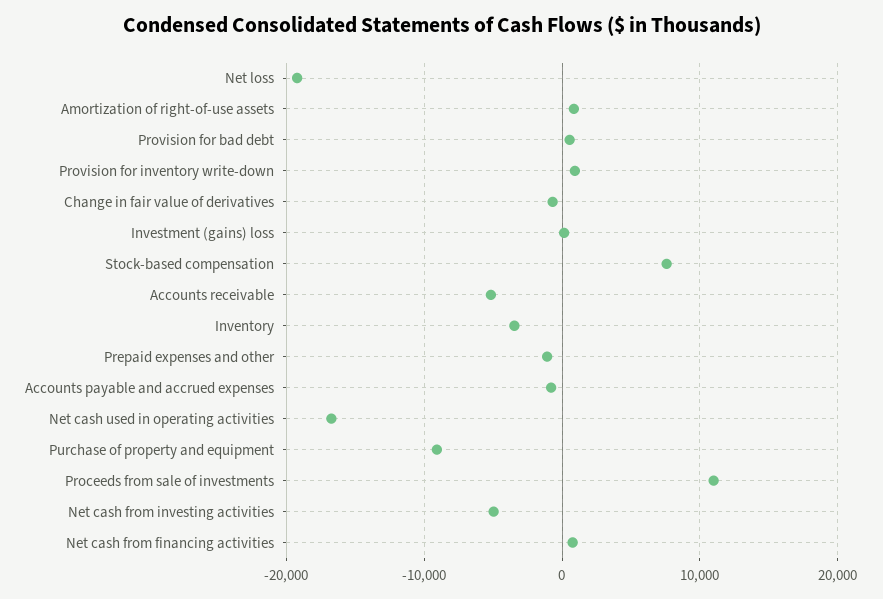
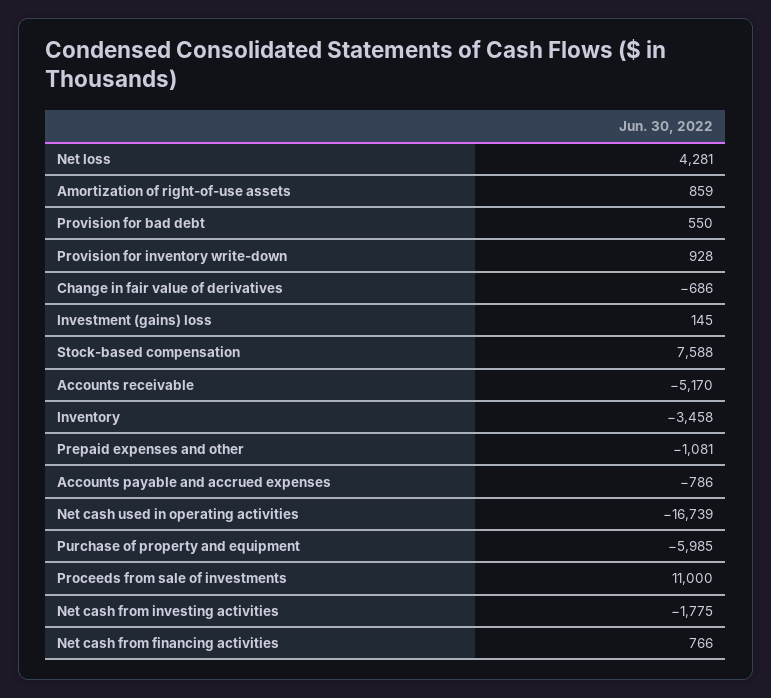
  {
-   "Net loss": -19000,
+   "Net loss": 4281,
    "Amortization of right-of-use assets": 859,
    "Provision for bad debt": 550,
    "Provision for inventory write-down": 928,
    "Change in fair value of derivatives": -686,
    "Investment (gains) loss": 145,
    "Stock-based compensation": 7588,
    "Accounts receivable": -5170,
    "Inventory": -3458,
    "Prepaid expenses and other": -1081,
    "Accounts payable and accrued expenses": -786,
    "Net cash used in operating activities": -16739,
-   "Purchase of property and equipment": -9000,
+   "Purchase of property and equipment": -5985,
    "Proceeds from sale of investments": 11000,
-   "Net cash from investing activities": -5000,
+   "Net cash from investing activities": -1775,
    "Net cash from financing activities": 766
  }

